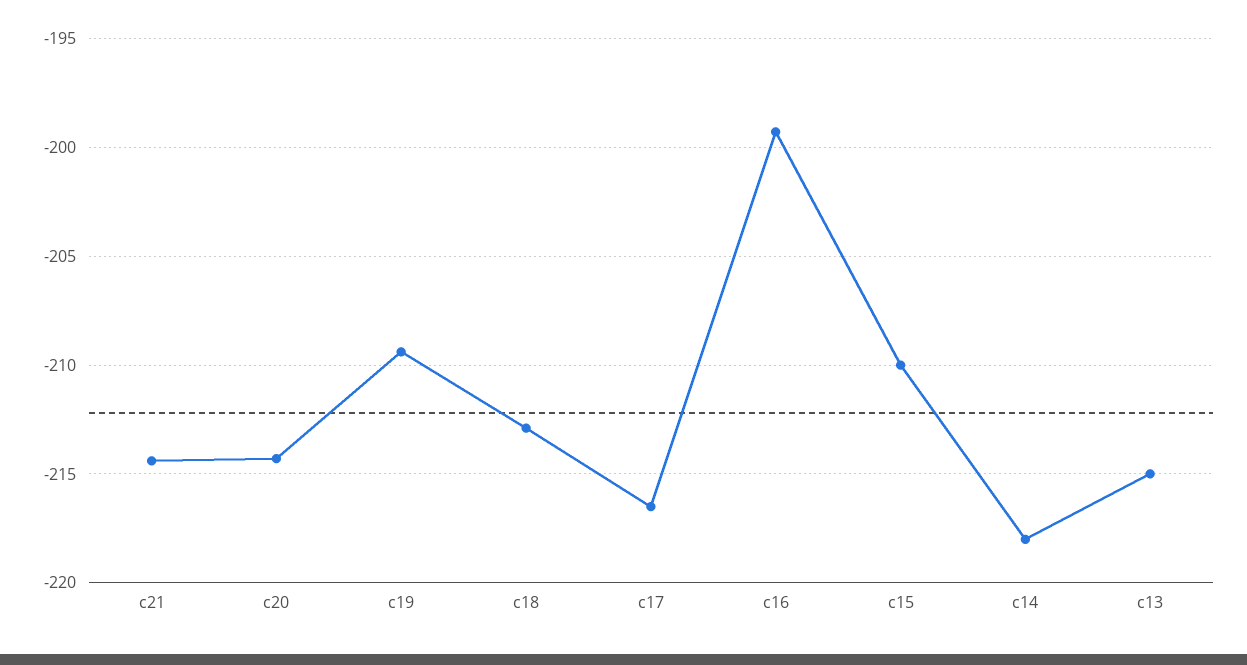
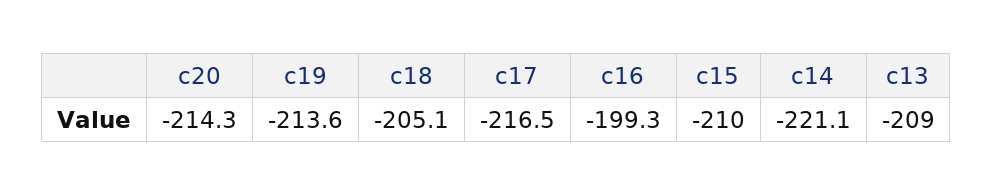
  {
-   "c21": -214.5,
    "c20": -214.3,
-   "c19": -209.5,
+   "c19": -213.6,
-   "c18": -213,
+   "c18": -205.1,
    "c17": -216.5,
    "c16": -199.3,
    "c15": -210,
-   "c14": -218,
+   "c14": -221.1,
-   "c13": -215
+   "c13": -209
  }

